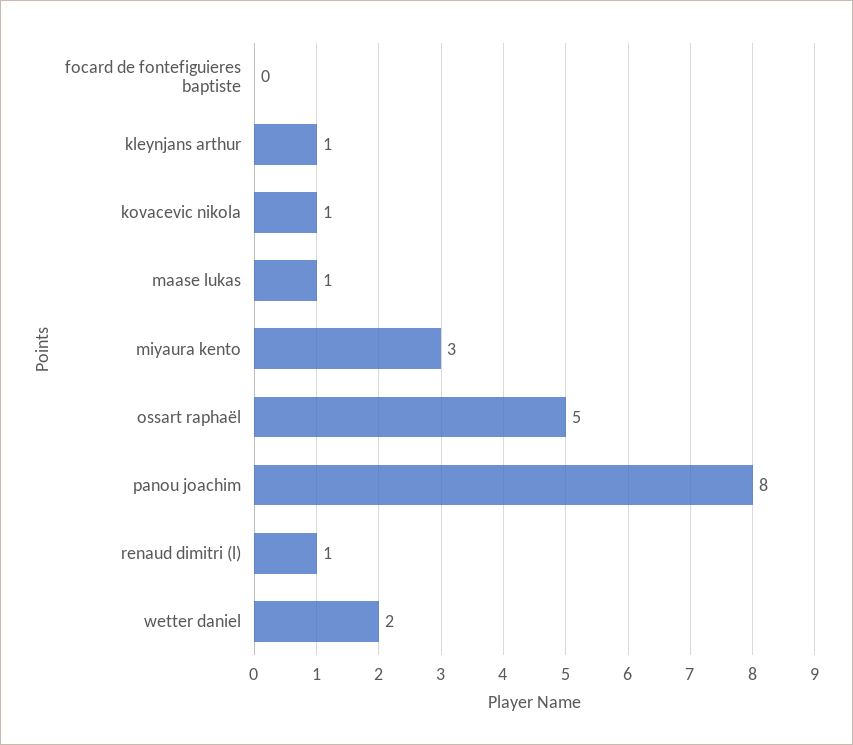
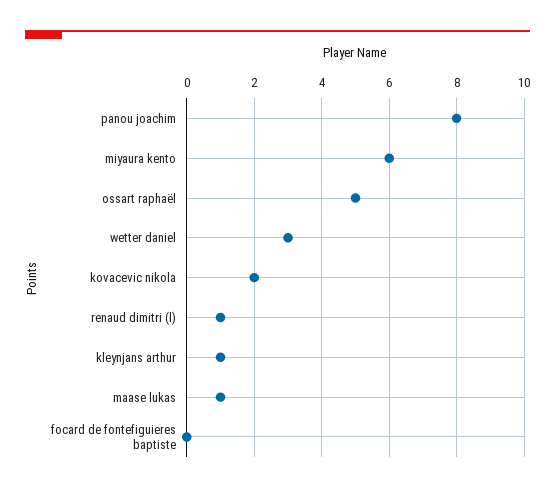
  {
    "focard de fontefiguieres baptiste": 0,
    "kleynjans arthur": 1,
-   "kovacevic nikola": 1,
+   "kovacevic nikola": 2,
    "maase lukas": 1,
-   "miyaura kento": 3,
+   "miyaura kento": 6,
    "ossart raphaël": 5,
    "panou joachim": 8,
    "renaud dimitri (l)": 1,
-   "wetter daniel": 2
+   "wetter daniel": 3
  }

